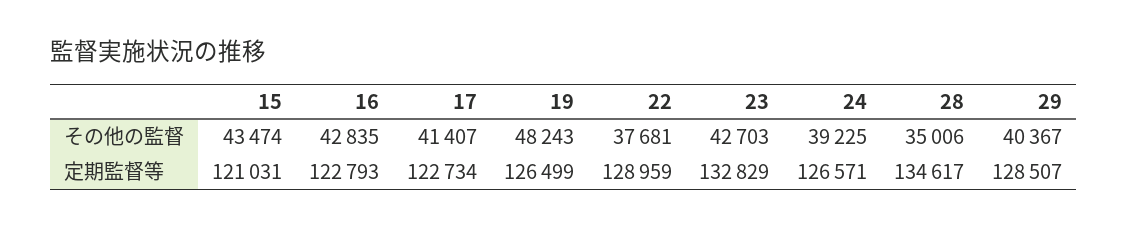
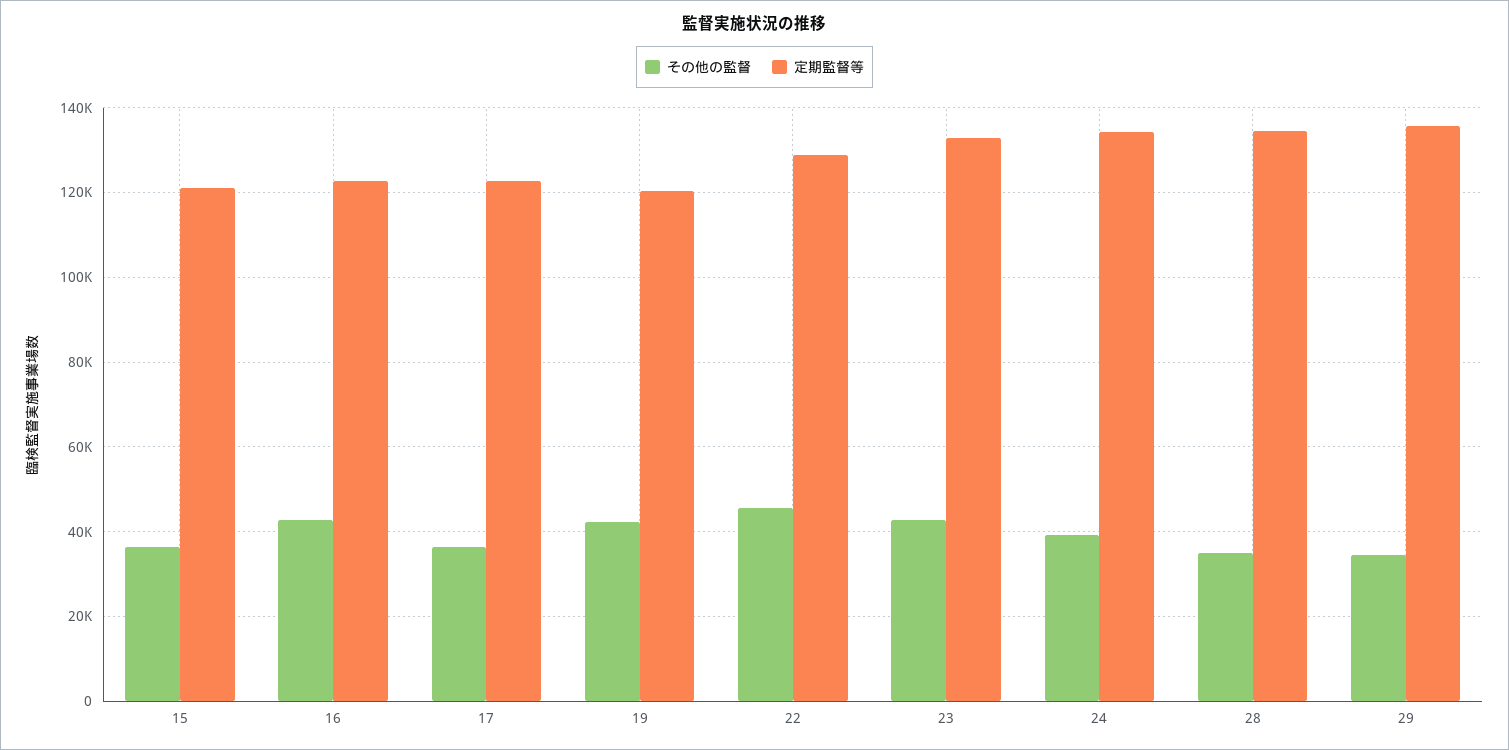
  {
    "その他の監督": {
-     "15": 43474,
+     "15": 36000,
      "16": 42835,
-     "17": 41407,
+     "17": 36000,
-     "19": 48243,
+     "19": 42000,
-     "22": 37681,
+     "22": 46000,
      "23": 42703,
      "24": 39225,
      "28": 35006,
-     "29": 40367
+     "29": 34000
    },
    "定期監督等": {
      "15": 121031,
      "16": 122793,
      "17": 122734,
-     "19": 126499,
+     "19": 120000,
      "22": 128959,
      "23": 132829,
-     "24": 126571,
+     "24": 134000,
      "28": 134617,
-     "29": 128507
+     "29": 136000
    }
  }

